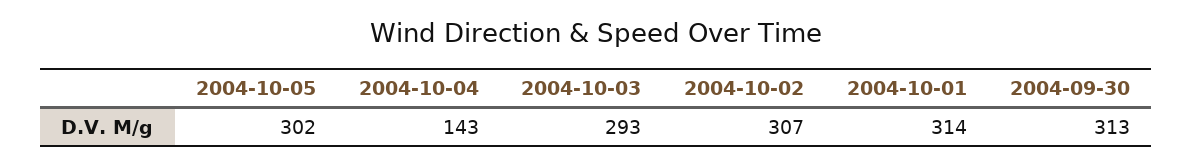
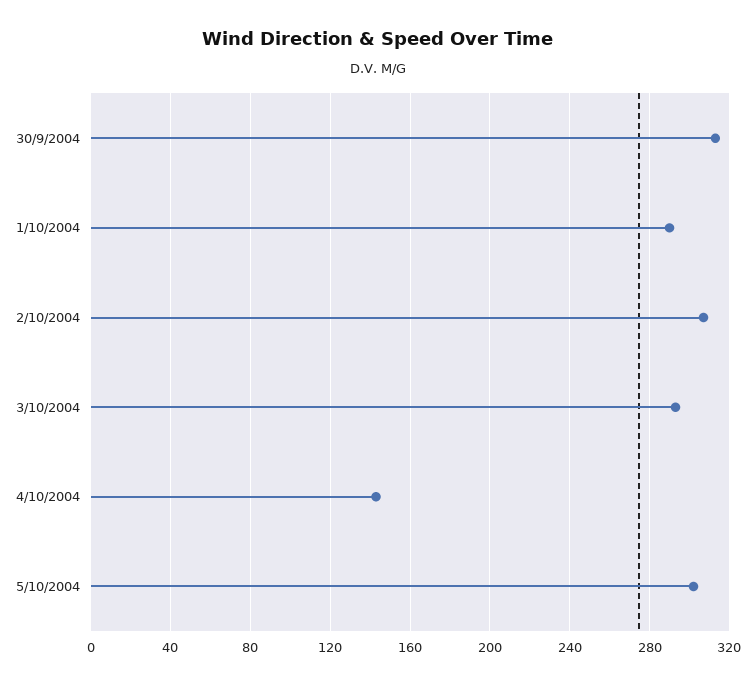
  {
    "2004-10-05": 302,
    "2004-10-04": 143,
    "2004-10-03": 293,
    "2004-10-02": 307,
-   "2004-10-01": 314,
+   "2004-10-01": 290,
    "2004-09-30": 313
  }

